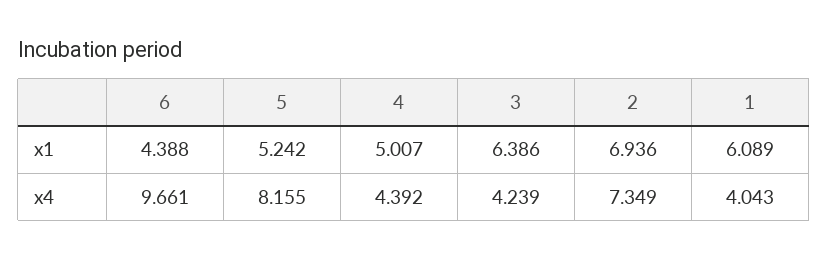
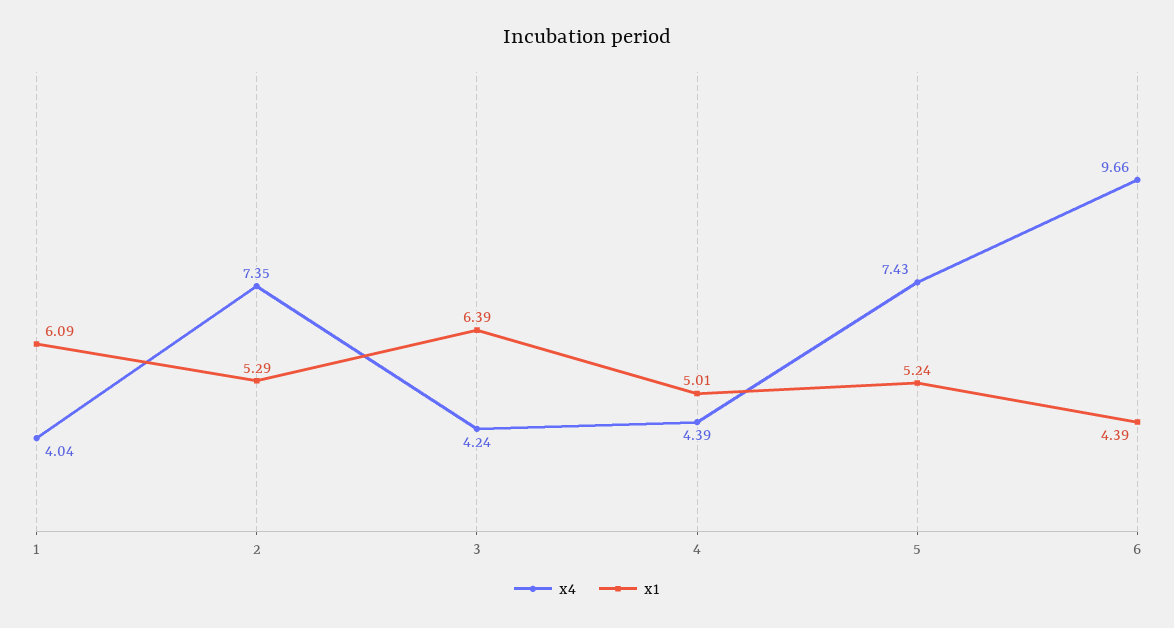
  {
    "x1": {
      "6": 4.388,
      "5": 5.242,
      "4": 5.007,
      "3": 6.386,
-     "2": 6.936,
+     "2": 5.29,
      "1": 6.089
    },
    "x4": {
      "6": 9.661,
-     "5": 8.155,
+     "5": 7.43,
      "4": 4.392,
      "3": 4.239,
      "2": 7.349,
      "1": 4.043
    }
  }

